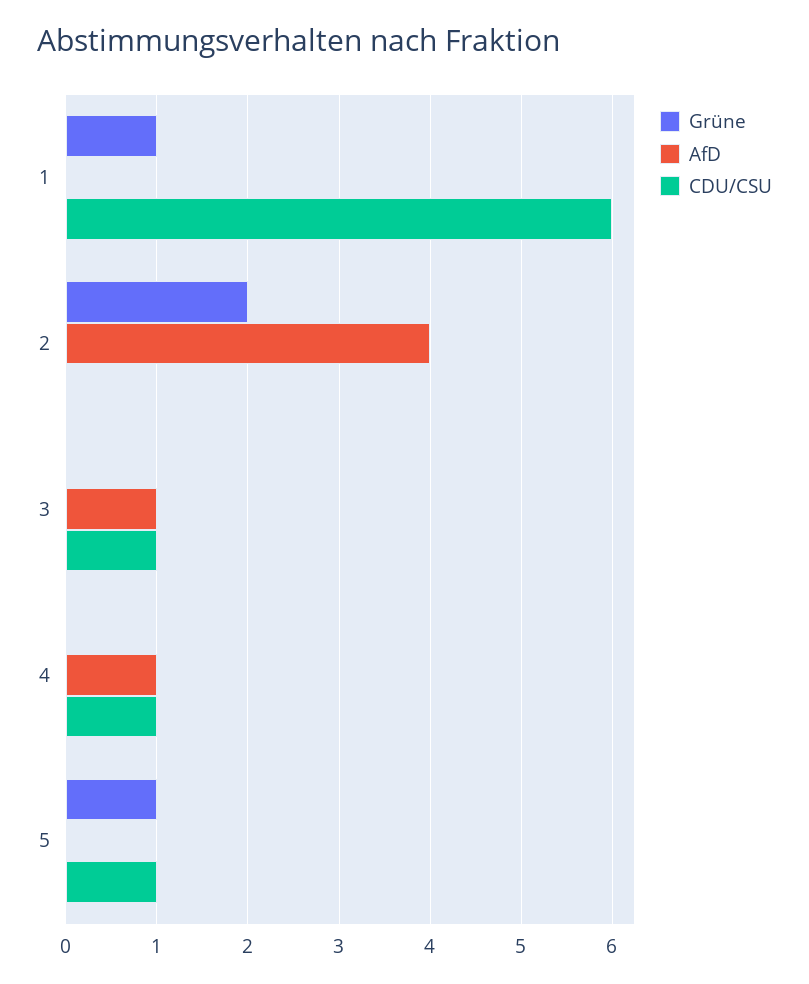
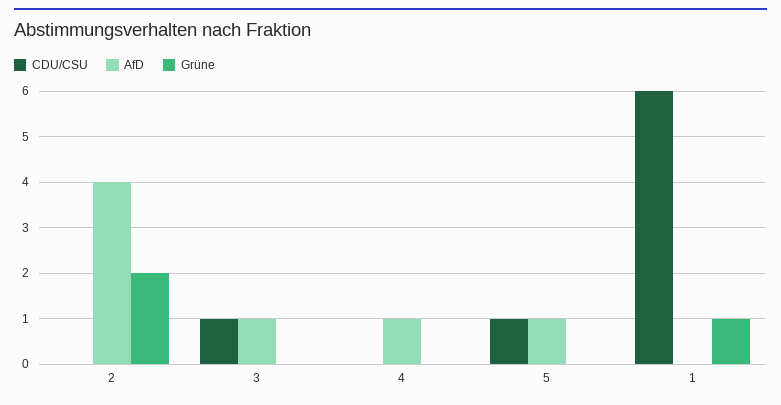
  {
    "Grüne": {
      "1": 1,
      "2": 2,
      "3": 0,
      "4": 0,
-     "5": 1
+     "5": 0
    },
    "AfD": {
      "1": 0,
      "2": 4,
      "3": 1,
      "4": 1,
-     "5": 0
+     "5": 1
    },
    "CDU/CSU": {
      "1": 6,
      "2": 0,
      "3": 1,
-     "4": 1,
+     "4": 0,
      "5": 1
    }
  }

